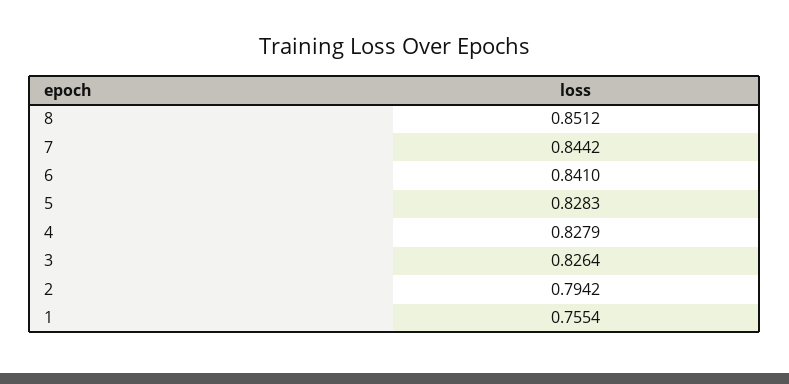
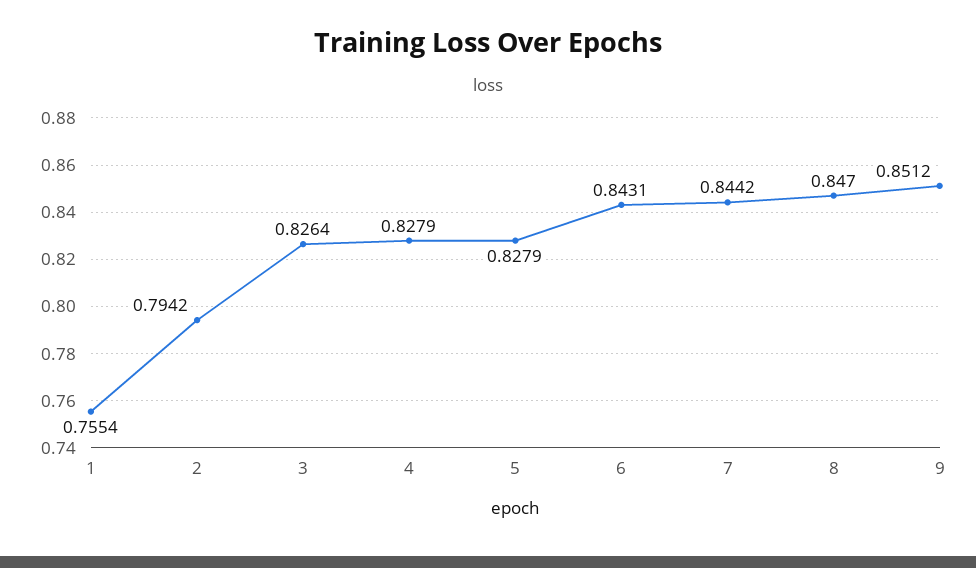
  {
-   "8": 0.8512,
+   "8": 0.847,
    "7": 0.8442,
-   "6": 0.841,
+   "6": 0.8431,
-   "5": 0.8283,
+   "5": 0.8279,
    "4": 0.8279,
    "3": 0.8264,
    "2": 0.7942,
-   "1": 0.7554
+   "1": 0.7554,
+   "9": 0.8512
  }

